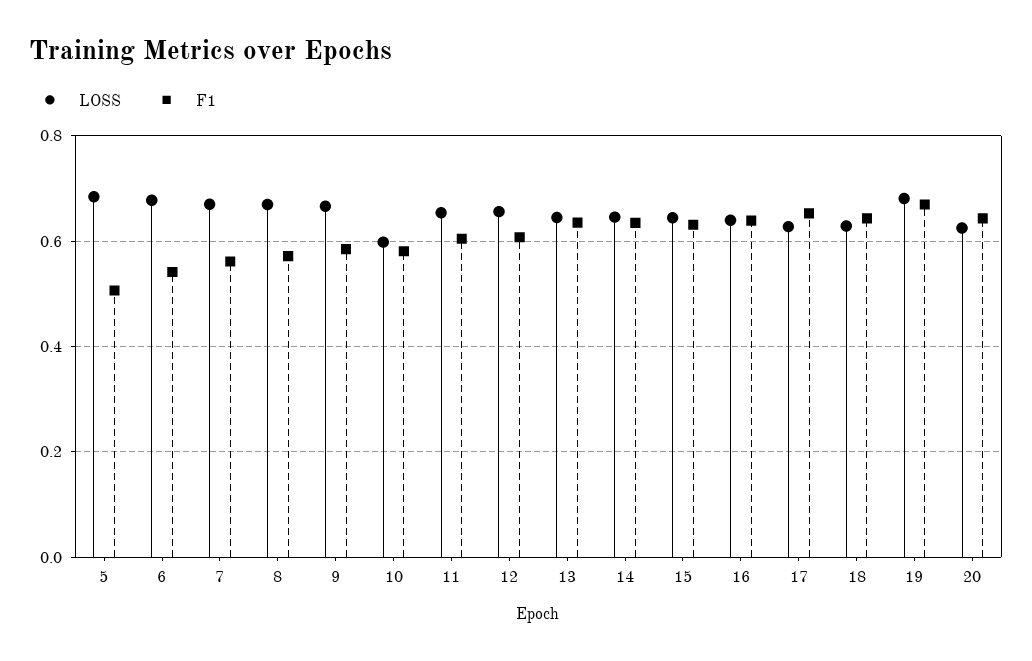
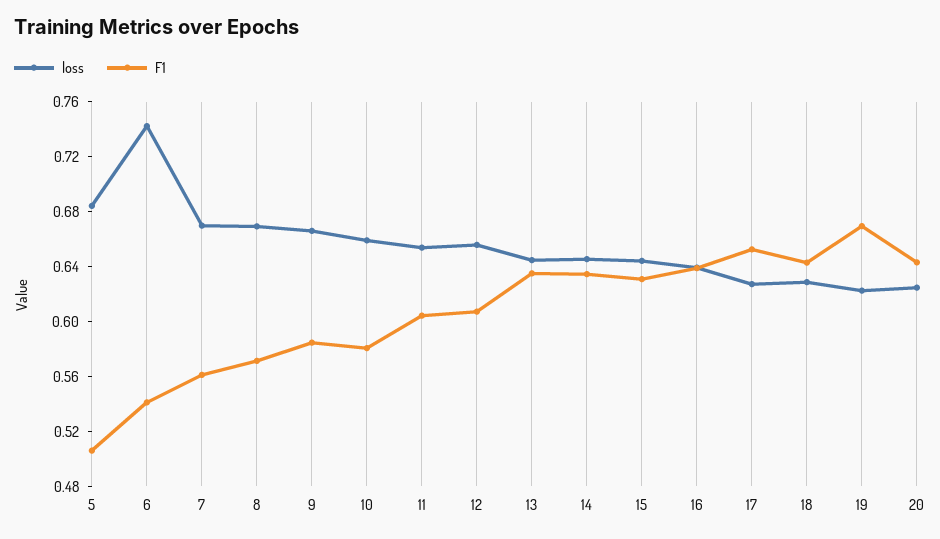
  {
    "LOSS": {
      "5": 0.68,
-     "6": 0.68,
+     "6": 0.74,
      "7": 0.67,
      "8": 0.67,
      "9": 0.67,
-     "10": 0.6,
+     "10": 0.66,
      "11": 0.65,
      "12": 0.66,
      "13": 0.64,
      "14": 0.65,
      "15": 0.64,
      "16": 0.64,
      "17": 0.63,
      "18": 0.63,
-     "19": 0.68,
+     "19": 0.62,
      "20": 0.62
    },
    "F1": {
      "5": 0.51,
      "6": 0.54,
      "7": 0.56,
      "8": 0.57,
      "9": 0.58,
      "10": 0.58,
      "11": 0.6,
      "12": 0.61,
      "13": 0.64,
      "14": 0.63,
      "15": 0.63,
      "16": 0.64,
      "17": 0.65,
      "18": 0.64,
      "19": 0.67,
      "20": 0.64
    }
  }

